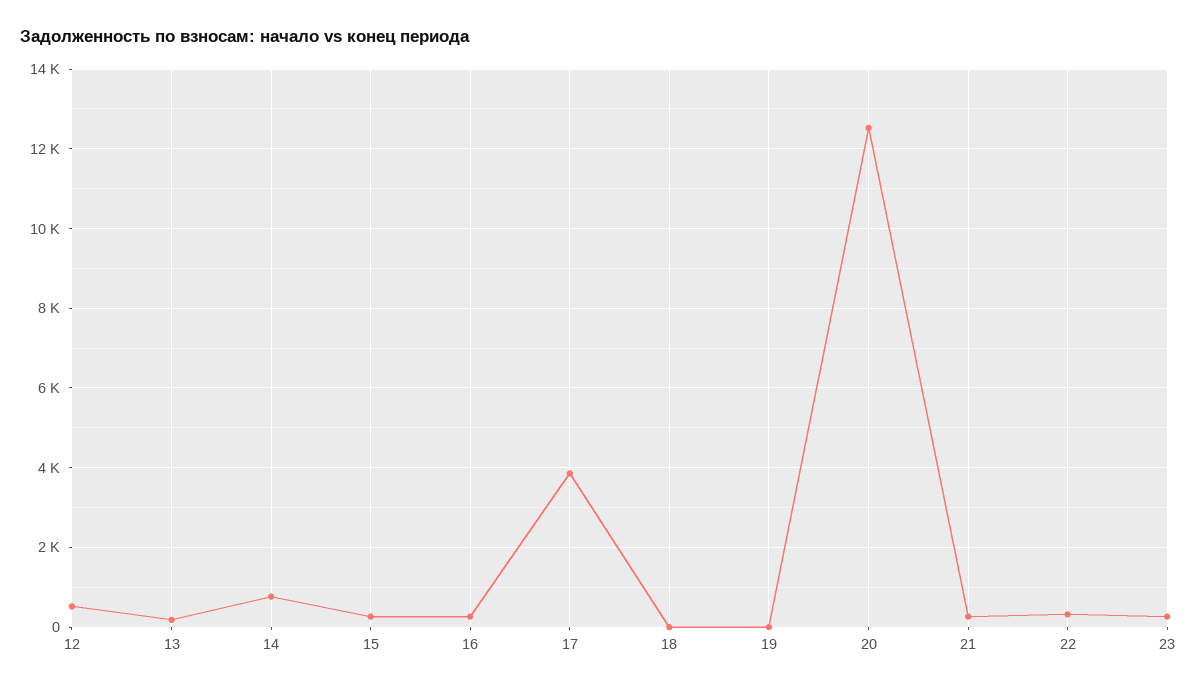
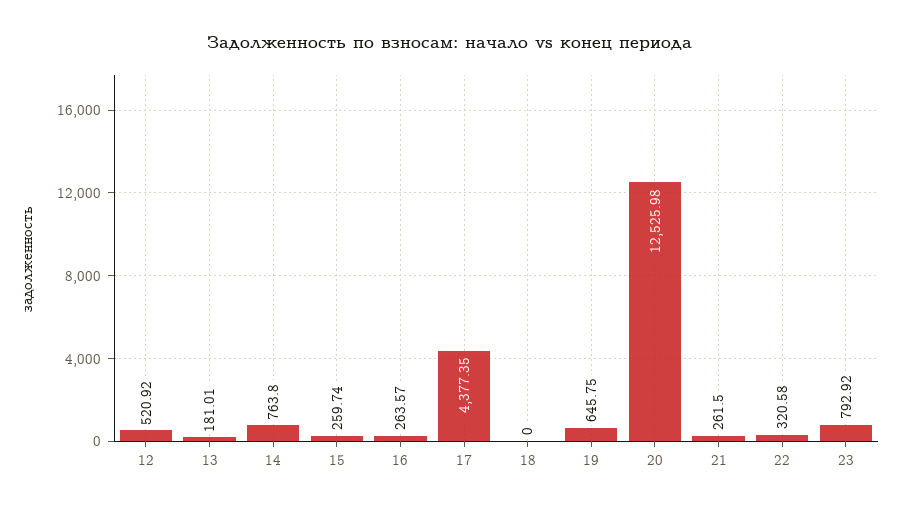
  {
    "12": 520.92,
    "13": 181.01,
    "14": 763.8,
    "15": 259.74,
    "16": 263.57,
-   "17": 3800,
+   "17": 4377.35,
    "18": 0,
-   "19": 0,
+   "19": 645.75,
    "20": 12525.98,
    "21": 261.5,
    "22": 320.58,
-   "23": 200
+   "23": 792.92
  }

